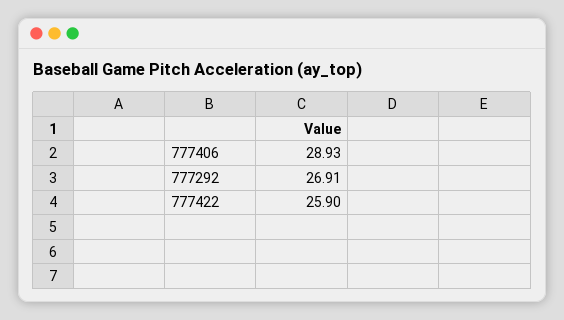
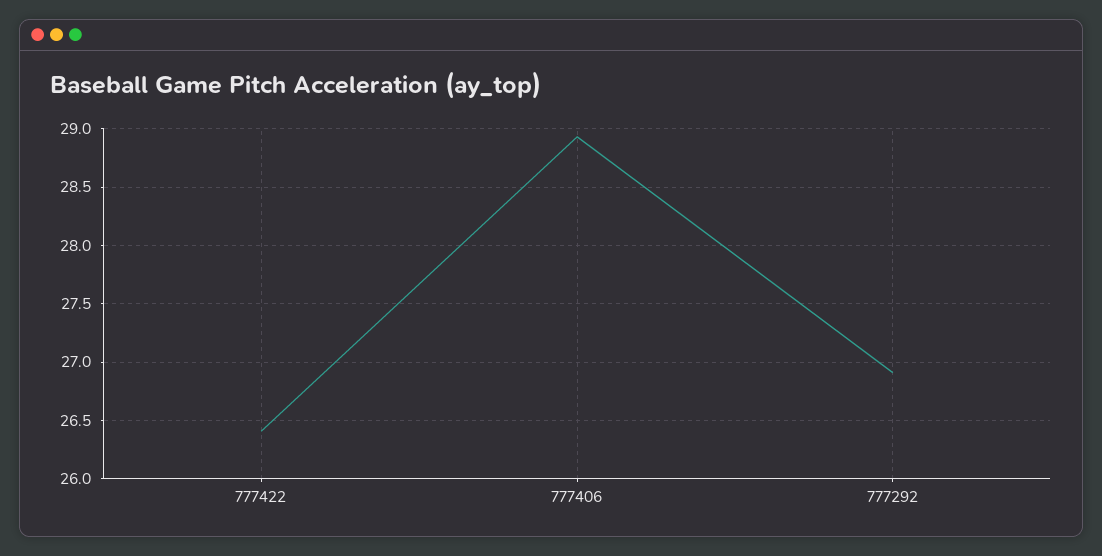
  {
    "777406": 28.93,
    "777292": 26.91,
-   "777422": 25.9
+   "777422": 26.4
  }

